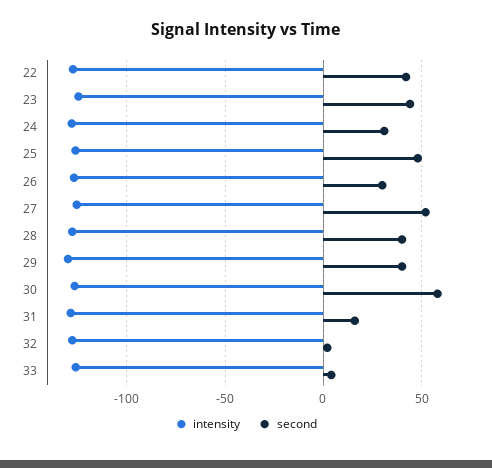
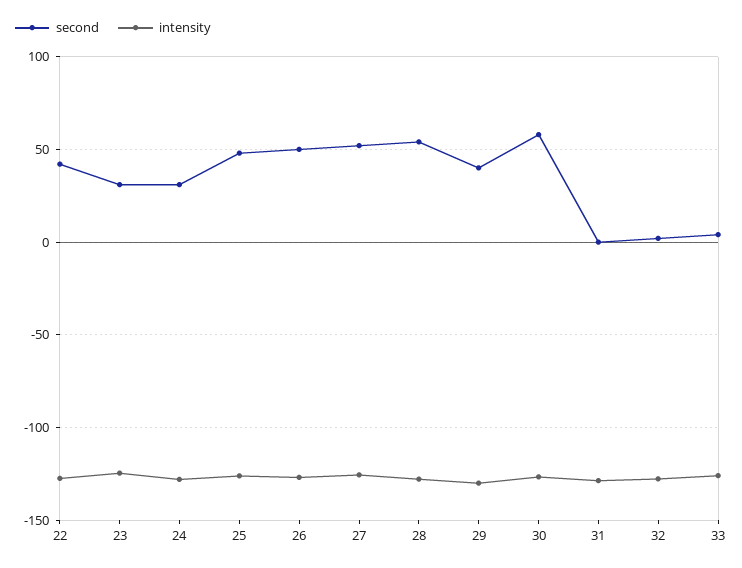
  {
    "intensity": {
      "22": -125,
      "23": -125,
      "24": -130,
      "25": -125,
      "26": -125,
      "27": -125,
      "28": -130,
      "29": -130,
      "30": -125,
      "31": -130,
      "32": -130,
      "33": -125
    },
    "second": {
      "22": 40,
-     "23": 45,
+     "23": 30,
      "24": 30,
      "25": 50,
-     "26": 30,
+     "26": 50,
      "27": 50,
-     "28": 40,
+     "28": 55,
      "29": 40,
      "30": 60,
-     "31": 15,
+     "31": 0,
      "32": 0,
      "33": 5
    }
  }

